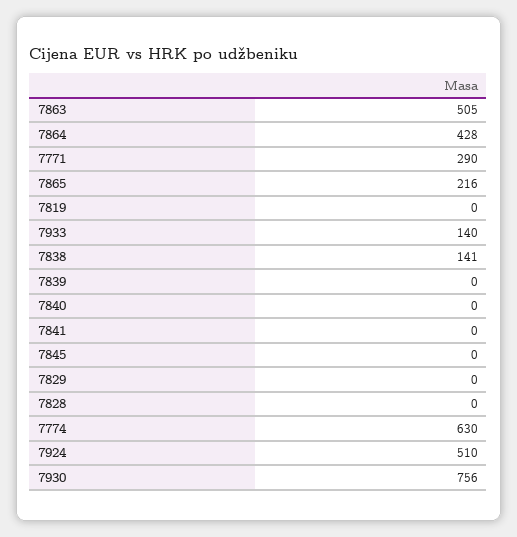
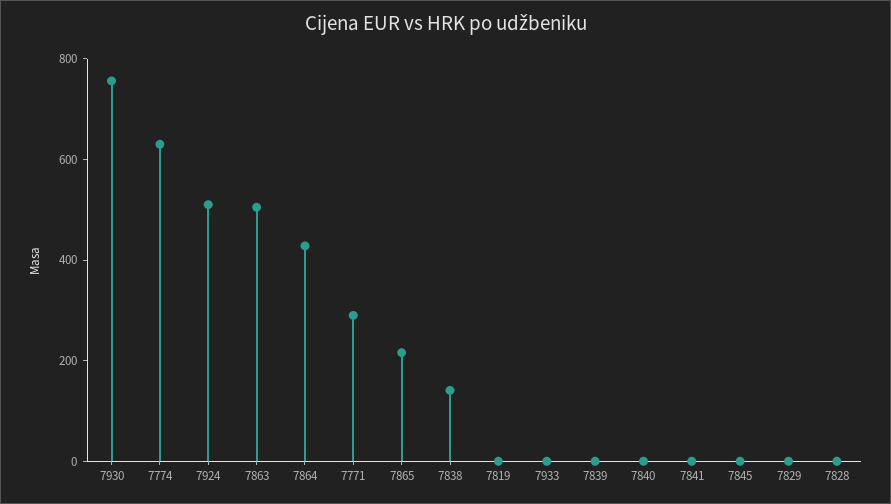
  {
    "7863": 505,
    "7864": 428,
    "7771": 290,
    "7865": 216,
    "7819": 0,
-   "7933": 140,
+   "7933": 0,
    "7838": 141,
    "7839": 0,
    "7840": 0,
    "7841": 0,
    "7845": 0,
    "7829": 0,
    "7828": 0,
    "7774": 630,
    "7924": 510,
    "7930": 756
  }

